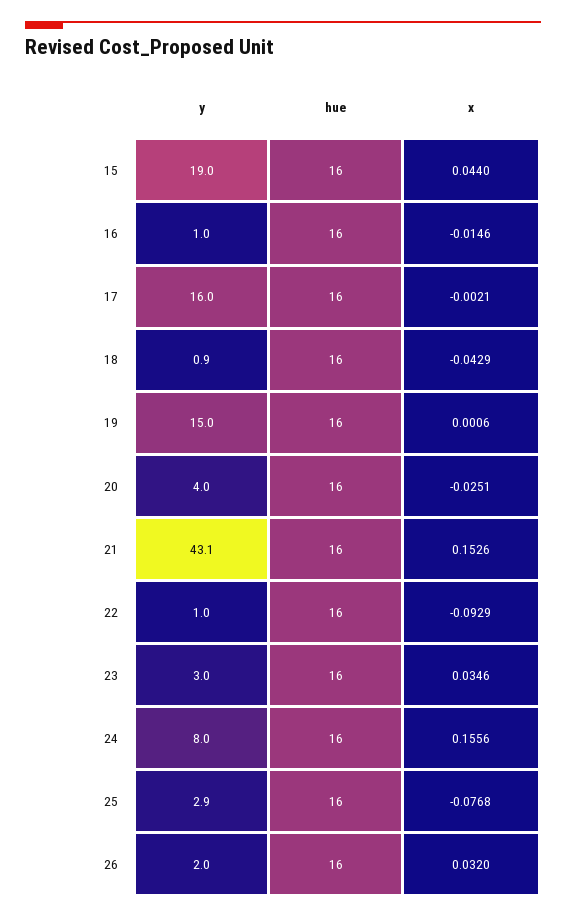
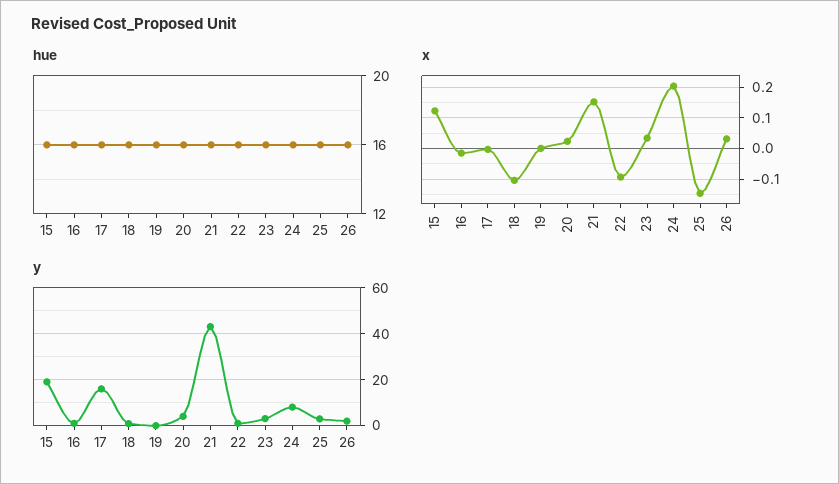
  {
    "y": {
      "15": 19,
      "16": 1,
      "17": 16,
      "18": 0.9,
-     "19": 15,
+     "19": 0,
      "20": 4,
      "21": 43.1,
      "22": 1,
      "23": 3,
      "24": 8,
      "25": 2.9,
      "26": 2
    },
    "hue": {
      "15": 16,
      "16": 16,
      "17": 16,
      "18": 16,
      "19": 16,
      "20": 16,
      "21": 16,
      "22": 16,
      "23": 16,
      "24": 16,
      "25": 16,
      "26": 16
    },
    "x": {
-     "15": 0.044,
+     "15": 0.12,
      "16": -0.0146,
      "17": -0.0021,
-     "18": -0.0429,
+     "18": -0.1,
      "19": 0.0006,
-     "20": -0.0251,
+     "20": 0.02,
      "21": 0.1526,
      "22": -0.0929,
      "23": 0.0346,
-     "24": 0.1556,
+     "24": 0.2,
-     "25": -0.0768,
+     "25": -0.14,
      "26": 0.032
    }
  }

